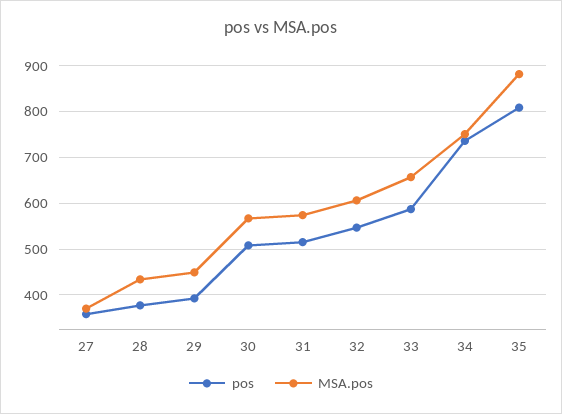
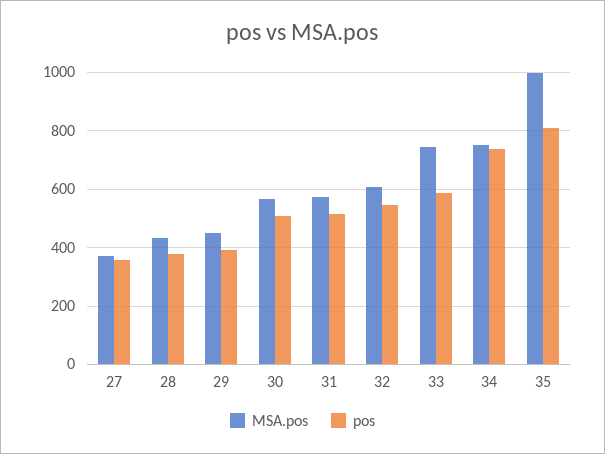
  {
    "pos": {
      "27": 360,
      "28": 380,
      "29": 400,
      "30": 500,
      "31": 520,
      "32": 540,
      "33": 580,
      "34": 740,
      "35": 800
    },
    "MSA.pos": {
      "27": 380,
      "28": 440,
      "29": 440,
      "30": 560,
      "31": 580,
      "32": 600,
-     "33": 660,
+     "33": 750,
      "34": 760,
-     "35": 880
+     "35": 1000
    }
  }

